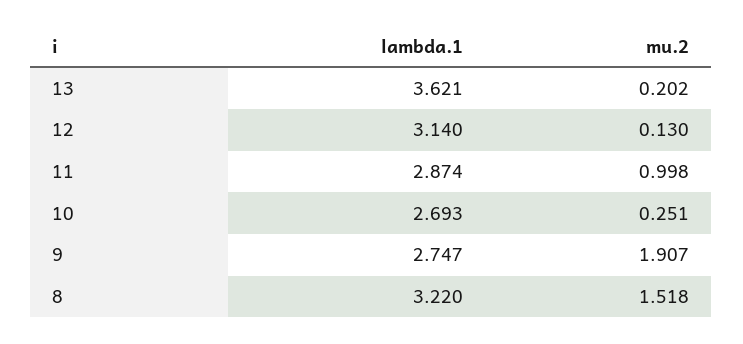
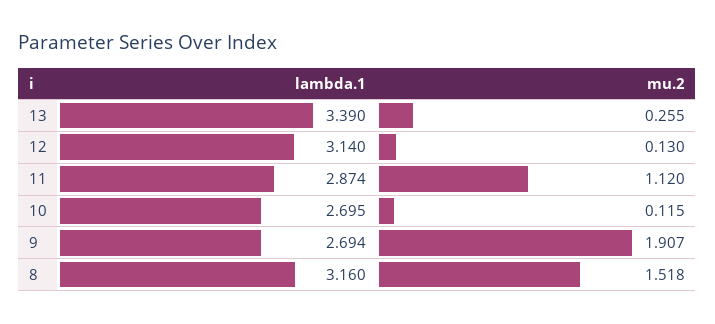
  {
    "lambda.1": {
-     "13": 3.621,
+     "13": 3.39,
      "12": 3.14,
      "11": 2.874,
-     "10": 2.693,
+     "10": 2.695,
-     "9": 2.747,
+     "9": 2.694,
-     "8": 3.22
+     "8": 3.16
    },
    "mu.2": {
-     "13": 0.202,
+     "13": 0.255,
      "12": 0.13,
-     "11": 0.998,
+     "11": 1.12,
-     "10": 0.251,
+     "10": 0.115,
      "9": 1.907,
      "8": 1.518
    }
  }

